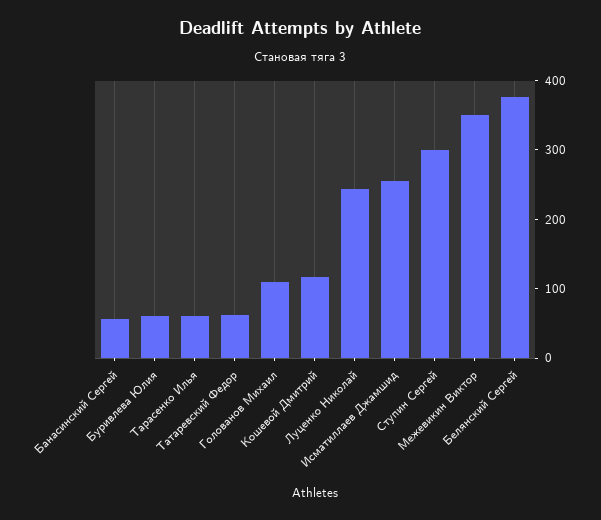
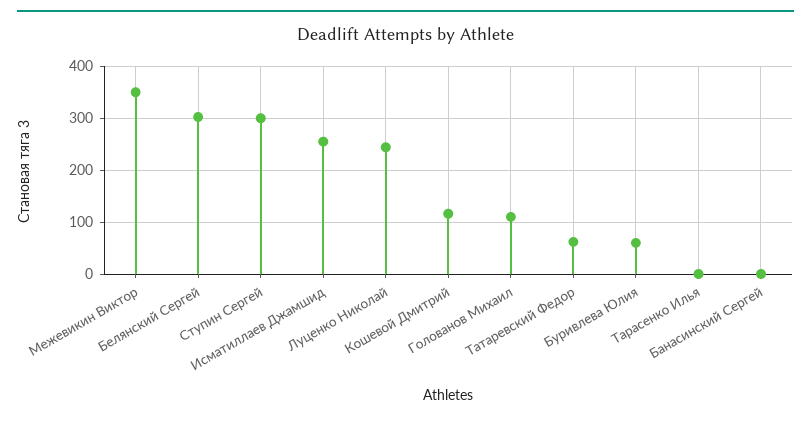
  {
-   "Банасинский Сергей": 60,
+   "Банасинский Сергей": 0,
    "Буривлева Юлия": 60,
-   "Тарасенко Илья": 60,
+   "Тарасенко Илья": 0,
    "Татаревский Федор": 60,
    "Голованов Михаил": 120,
    "Кошевой Дмитрий": 120,
    "Луценко Николай": 240,
    "Исматиллаев Джамшид": 260,
    "Ступин Сергей": 300,
    "Межевикин Виктор": 360,
-   "Белянский Сергей": 380
+   "Белянский Сергей": 300
  }

